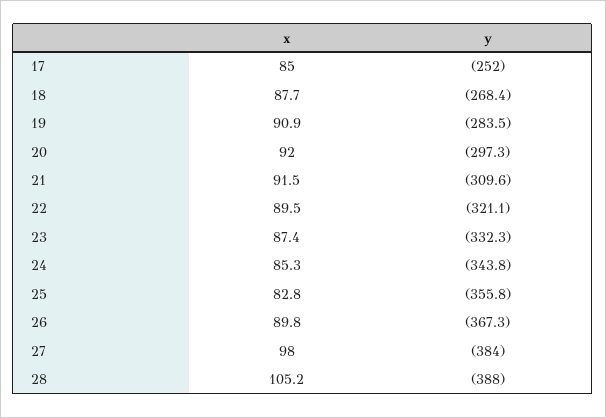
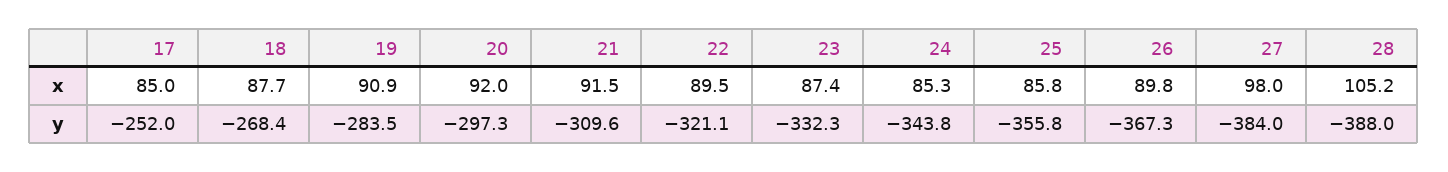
  {
    "x": {
      "17": 85,
      "18": 87.7,
      "19": 90.9,
      "20": 92,
      "21": 91.5,
      "22": 89.5,
      "23": 87.4,
      "24": 85.3,
-     "25": 82.8,
+     "25": 85.8,
      "26": 89.8,
      "27": 98,
      "28": 105.2
    },
    "y": {
      "17": -252,
      "18": -268.4,
      "19": -283.5,
      "20": -297.3,
      "21": -309.6,
      "22": -321.1,
      "23": -332.3,
      "24": -343.8,
      "25": -355.8,
      "26": -367.3,
      "27": -384,
      "28": -388
    }
  }

